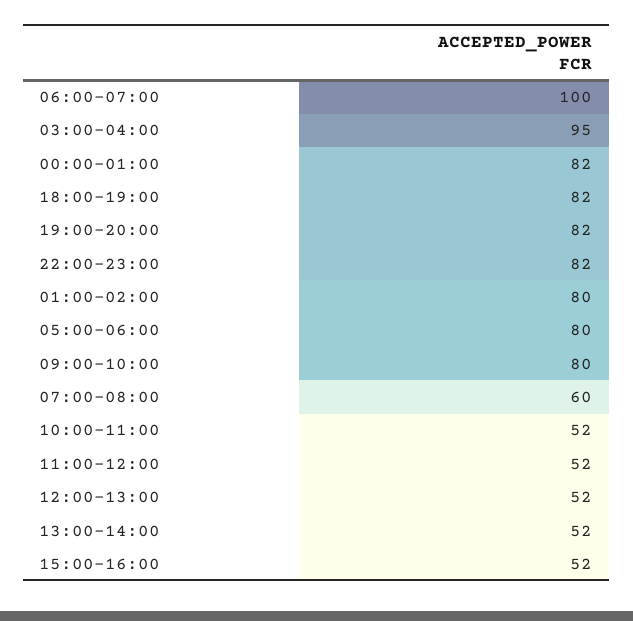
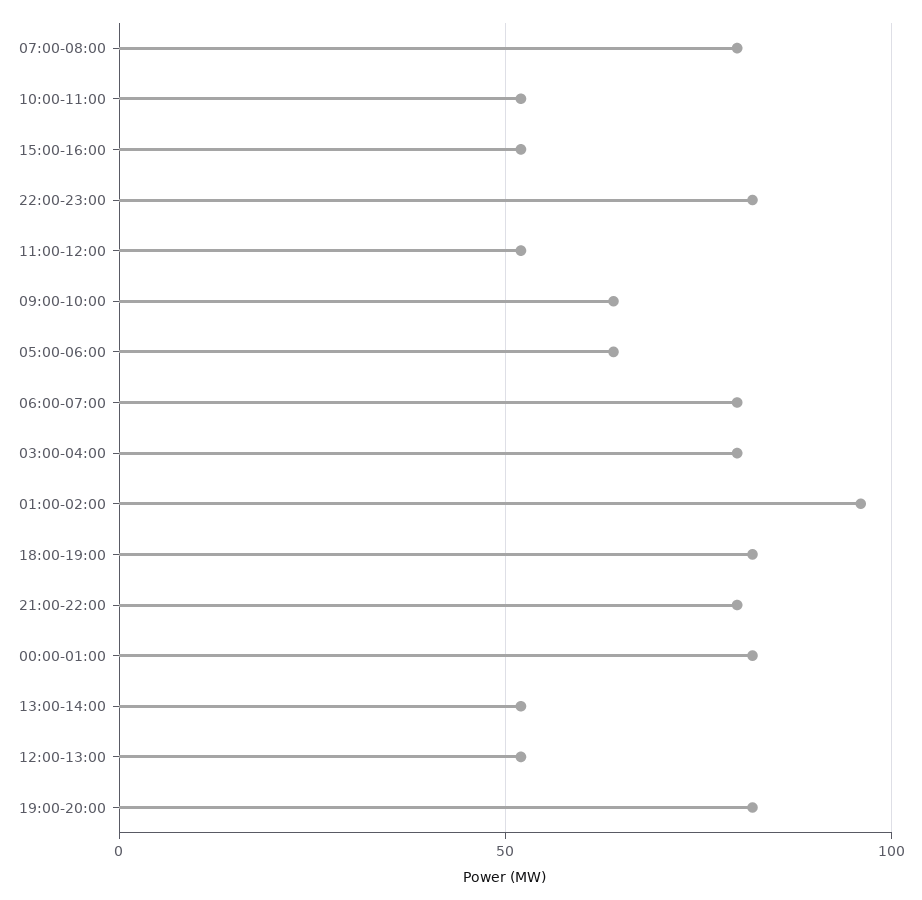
  {
-   "06:00-07:00": 100,
+   "06:00-07:00": 80,
-   "03:00-04:00": 95,
+   "03:00-04:00": 80,
    "00:00-01:00": 82,
    "18:00-19:00": 82,
    "19:00-20:00": 82,
    "22:00-23:00": 82,
-   "01:00-02:00": 80,
+   "01:00-02:00": 95,
-   "05:00-06:00": 80,
+   "05:00-06:00": 65,
-   "09:00-10:00": 80,
+   "09:00-10:00": 65,
-   "07:00-08:00": 60,
+   "07:00-08:00": 80,
    "10:00-11:00": 52,
    "11:00-12:00": 52,
    "12:00-13:00": 52,
    "13:00-14:00": 52,
-   "15:00-16:00": 52
+   "15:00-16:00": 52,
+   "21:00-22:00": 80
  }

